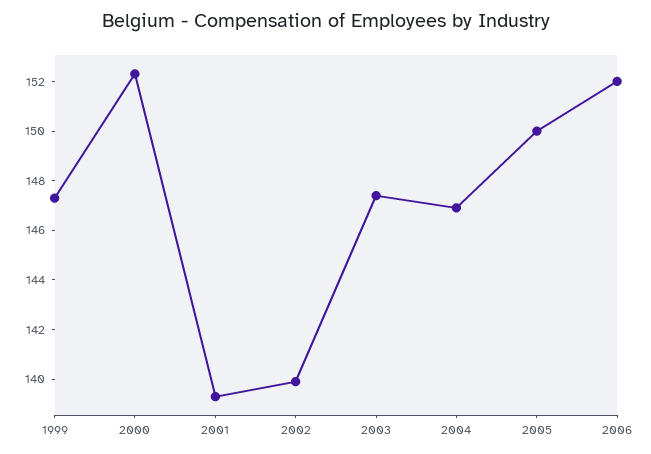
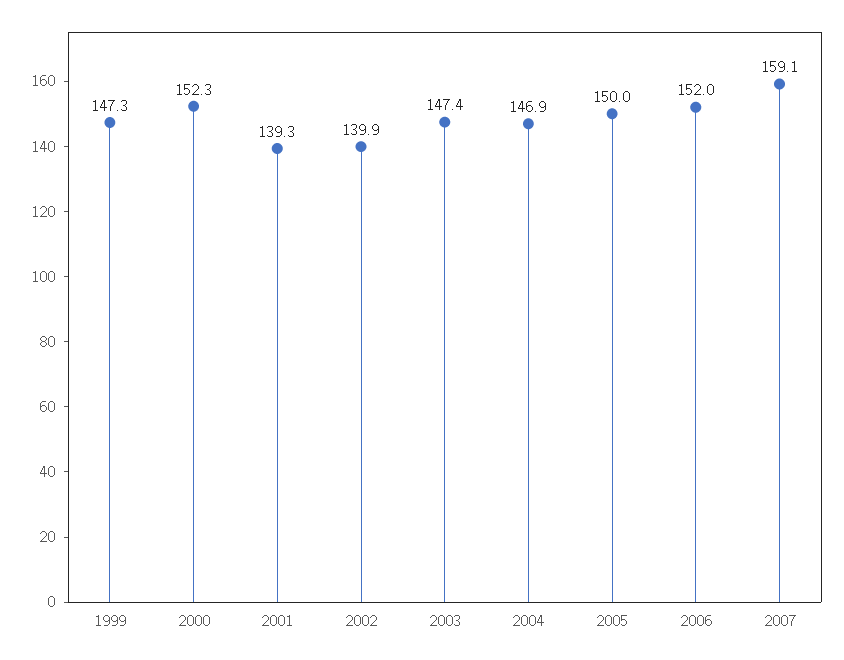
  {
    "1999": 147.3,
    "2000": 152.3,
    "2001": 139.3,
    "2002": 139.9,
    "2003": 147.4,
    "2004": 146.9,
    "2005": 150,
-   "2006": 152
+   "2006": 152,
+   "2007": 159.1
  }

